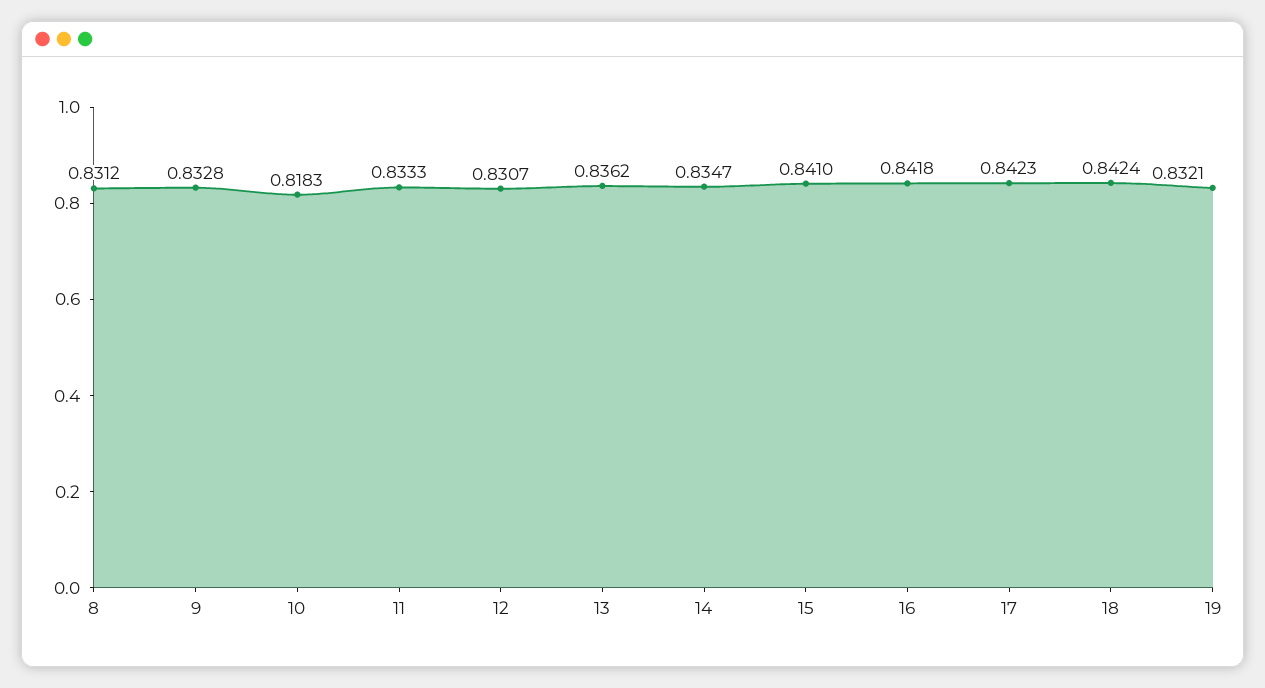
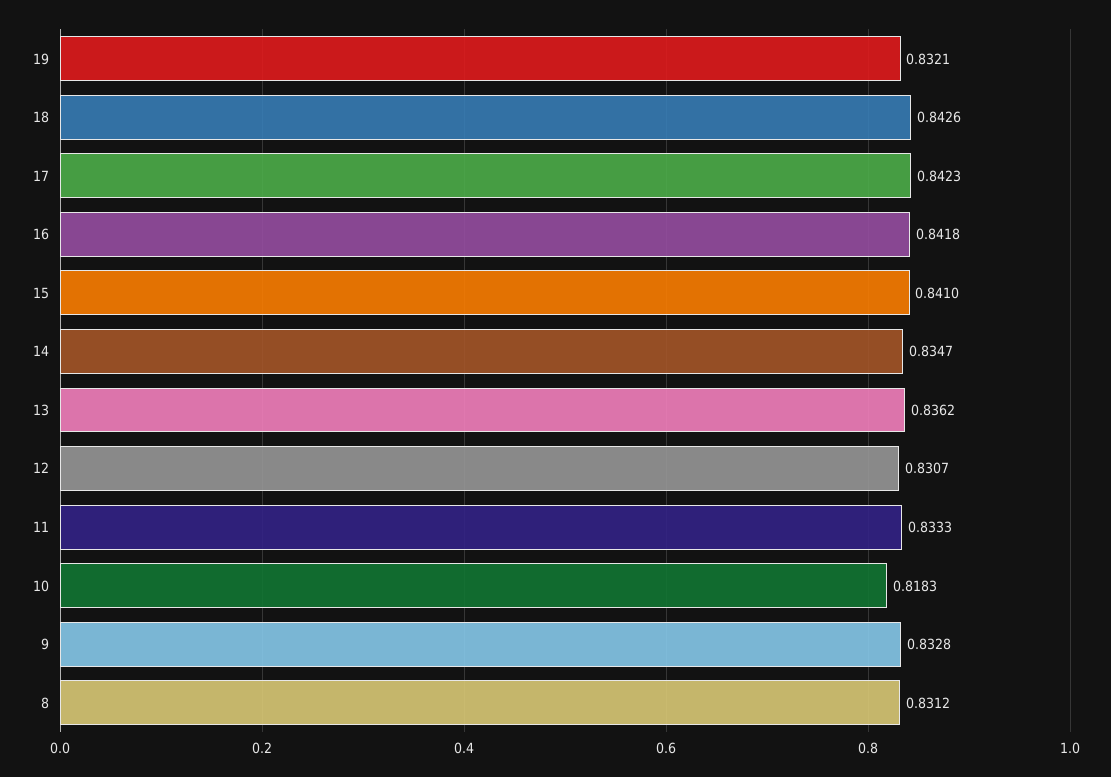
  {
    "8": 0.8312,
    "9": 0.8328,
    "10": 0.8183,
    "11": 0.8333,
    "12": 0.8307,
    "13": 0.8362,
    "14": 0.8347,
    "15": 0.841,
    "16": 0.8418,
    "17": 0.8423,
-   "18": 0.8424,
+   "18": 0.8426,
    "19": 0.8321
  }

